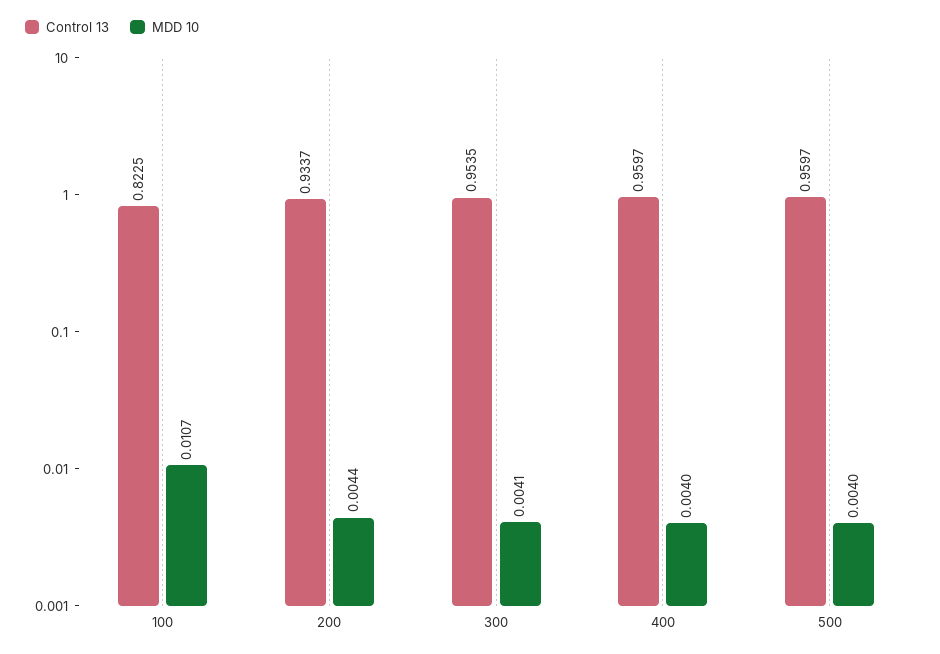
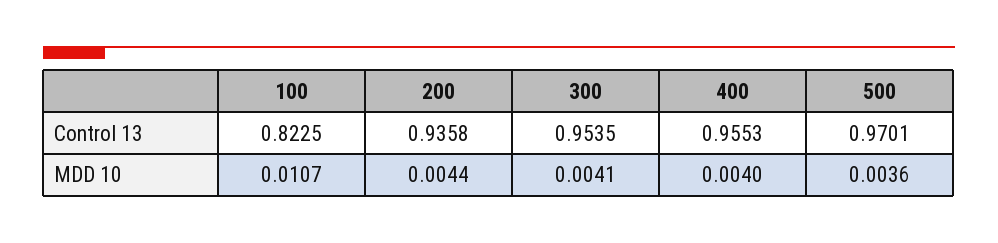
  {
    "Control 13": {
      "100": 0.8225,
-     "200": 0.9337,
+     "200": 0.9358,
      "300": 0.9535,
-     "400": 0.9597,
+     "400": 0.9553,
-     "500": 0.9597
+     "500": 0.9701
    },
    "MDD 10": {
      "100": 0.0107,
      "200": 0.0044,
      "300": 0.0041,
      "400": 0.004,
-     "500": 0.004
+     "500": 0.0036
    }
  }

